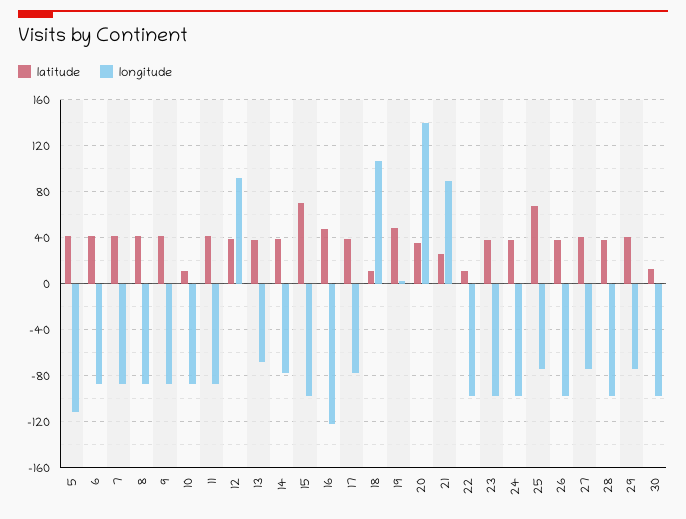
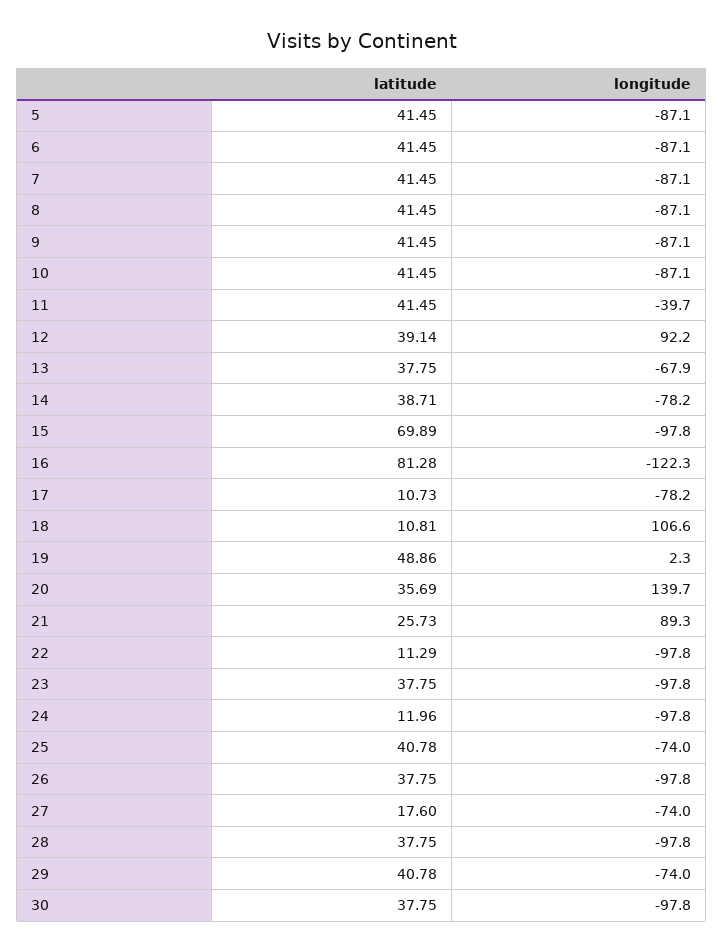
  {
    "latitude": {
      "5": 41.45,
      "6": 41.45,
      "7": 41.45,
      "8": 41.45,
      "9": 41.45,
-     "10": 10,
+     "10": 41.45,
      "11": 41.45,
      "12": 39.14,
      "13": 37.75,
      "14": 38.71,
      "15": 69.89,
-     "16": 50,
+     "16": 81.28,
-     "17": 40,
+     "17": 10.73,
      "18": 10.81,
      "19": 48.86,
      "20": 35.69,
      "21": 25.73,
      "22": 11.29,
      "23": 37.75,
-     "24": 40,
+     "24": 11.96,
-     "25": 70,
+     "25": 40.78,
      "26": 37.75,
-     "27": 40,
+     "27": 17.6,
      "28": 37.75,
      "29": 40.78,
-     "30": 10
+     "30": 37.75
    },
    "longitude": {
-     "5": -110,
+     "5": -87.1,
      "6": -87.1,
      "7": -87.1,
      "8": -87.1,
      "9": -87.1,
      "10": -87.1,
-     "11": -90,
+     "11": -39.7,
      "12": 92.2,
      "13": -67.9,
      "14": -78.2,
      "15": -97.8,
      "16": -122.3,
      "17": -78.2,
      "18": 106.6,
      "19": 2.3,
      "20": 139.7,
      "21": 89.3,
      "22": -97.8,
      "23": -97.8,
      "24": -97.8,
      "25": -74,
      "26": -97.8,
      "27": -74,
      "28": -97.8,
      "29": -74,
      "30": -97.8
    }
  }

